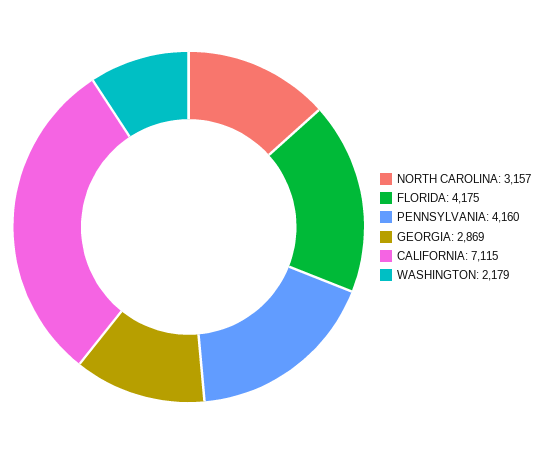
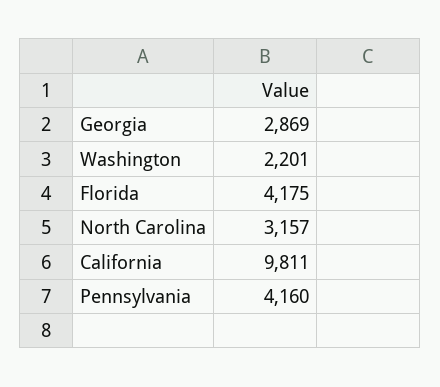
  {
    "NORTH CAROLINA": 3157,
    "FLORIDA": 4175,
    "PENNSYLVANIA": 4160,
    "GEORGIA": 2869,
-   "CALIFORNIA": 7115,
+   "CALIFORNIA": 9811,
-   "WASHINGTON": 2179
+   "WASHINGTON": 2201
  }

